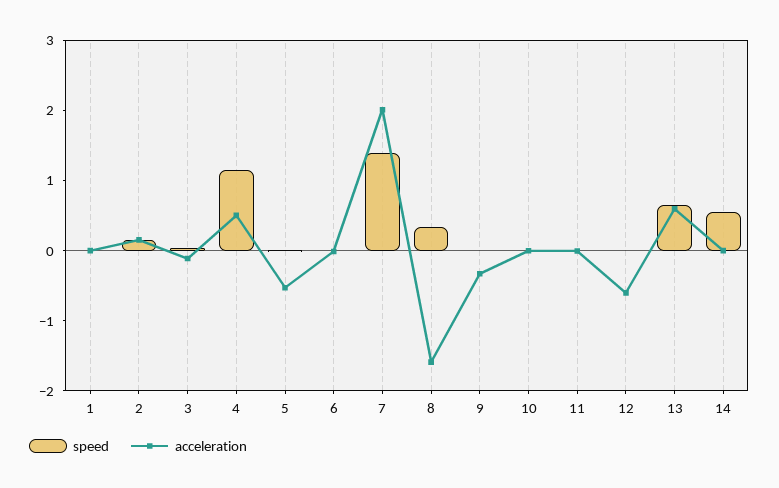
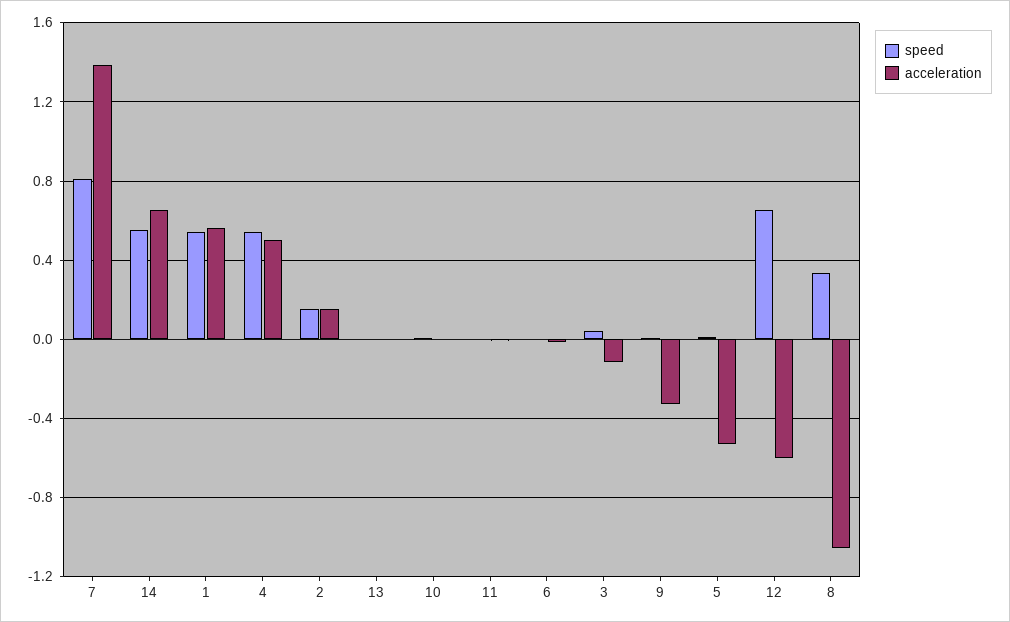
  {
    "speed": {
-     "1": 0,
+     "1": 0.55,
      "2": 0.15,
      "3": 0.05,
-     "4": 1.2,
+     "4": 0.55,
      "5": 0,
      "6": 0,
-     "7": 1.4,
+     "7": 0.8,
      "8": 0.35,
      "9": 0,
      "10": 0,
      "11": 0,
-     "12": 0,
+     "12": 0.65,
-     "13": 0.6,
+     "13": 0,
      "14": 0.55
    },
    "acceleration": {
-     "1": 0,
+     "1": 0.55,
      "2": 0.15,
      "3": -0.1,
      "4": 0.5,
      "5": -0.55,
      "6": 0,
-     "7": 2,
+     "7": 1.4,
-     "8": -1.6,
+     "8": -1.05,
      "9": -0.35,
      "10": 0,
      "11": 0,
      "12": -0.6,
-     "13": 0.6,
+     "13": 0,
-     "14": 0
+     "14": 0.65
    }
  }

